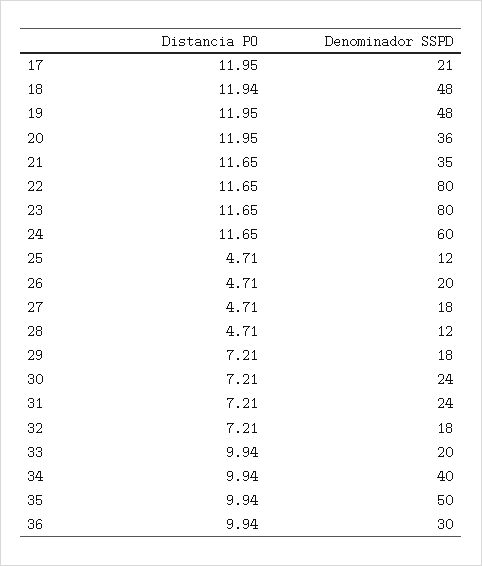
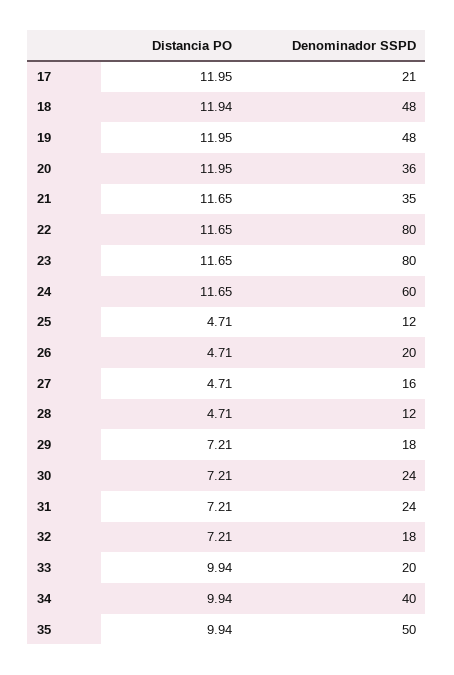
  {
    "Distancia PO": {
      "17": 11.95,
      "18": 11.94,
      "19": 11.95,
      "20": 11.95,
      "21": 11.65,
      "22": 11.65,
      "23": 11.65,
      "24": 11.65,
      "25": 4.71,
      "26": 4.71,
      "27": 4.71,
      "28": 4.71,
      "29": 7.21,
      "30": 7.21,
      "31": 7.21,
      "32": 7.21,
      "33": 9.94,
      "34": 9.94,
-     "35": 9.94,
+     "35": 9.94
-     "36": 9.94
    },
    "Denominador SSPD": {
      "17": 21,
      "18": 48,
      "19": 48,
      "20": 36,
      "21": 35,
      "22": 80,
      "23": 80,
      "24": 60,
      "25": 12,
      "26": 20,
-     "27": 18,
+     "27": 16,
      "28": 12,
      "29": 18,
      "30": 24,
      "31": 24,
      "32": 18,
      "33": 20,
      "34": 40,
-     "35": 50,
+     "35": 50
-     "36": 30
    }
  }

